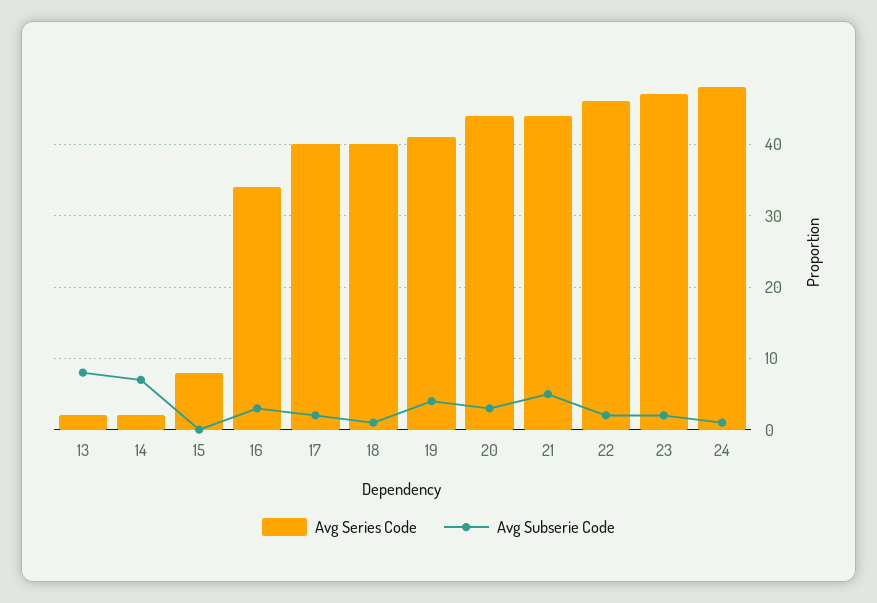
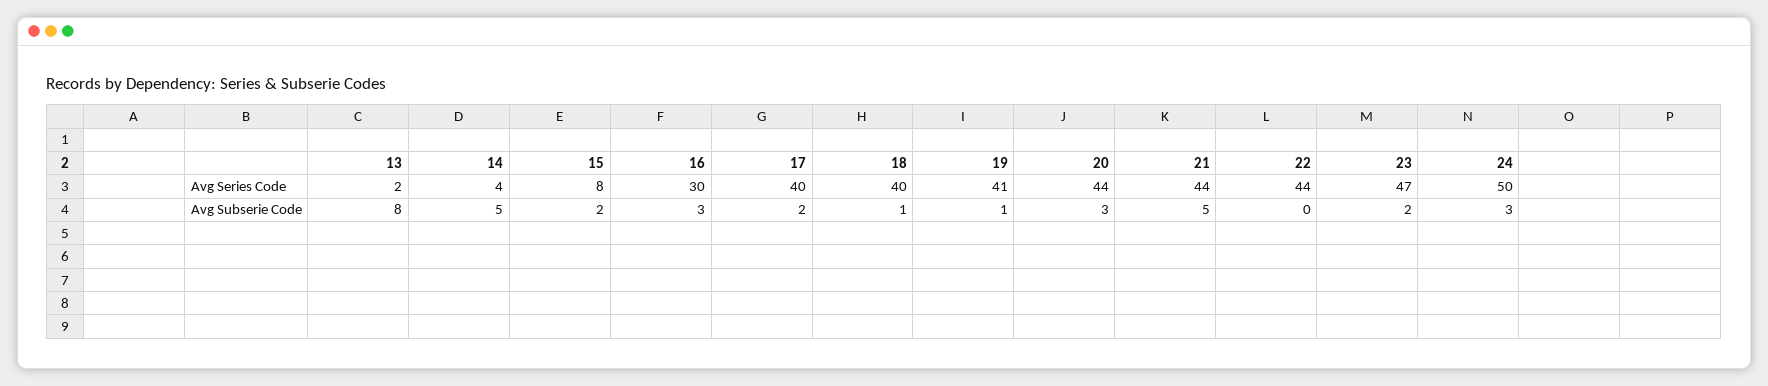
  {
    "Avg Series Code": {
      "13": 2,
-     "14": 2,
+     "14": 4,
      "15": 8,
-     "16": 34,
+     "16": 30,
      "17": 40,
      "18": 40,
      "19": 41,
      "20": 44,
      "21": 44,
-     "22": 46,
+     "22": 44,
      "23": 47,
-     "24": 48
+     "24": 50
    },
    "Avg Subserie Code": {
      "13": 8,
-     "14": 7,
+     "14": 5,
-     "15": 0,
+     "15": 2,
      "16": 3,
      "17": 2,
      "18": 1,
-     "19": 4,
+     "19": 1,
      "20": 3,
      "21": 5,
-     "22": 2,
+     "22": 0,
      "23": 2,
-     "24": 1
+     "24": 3
    }
  }

